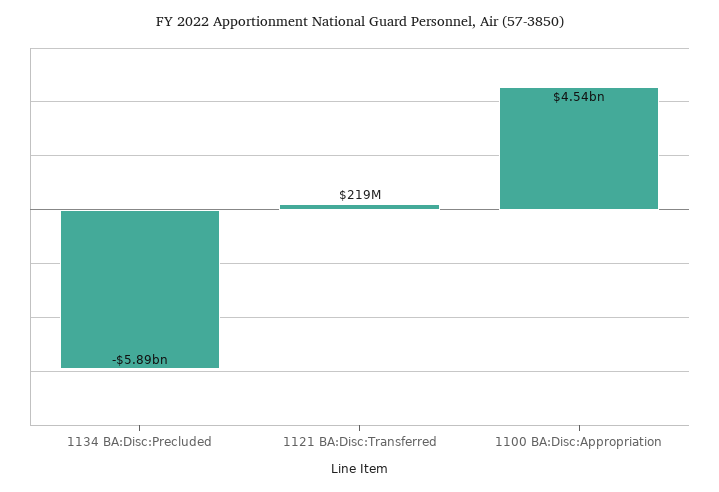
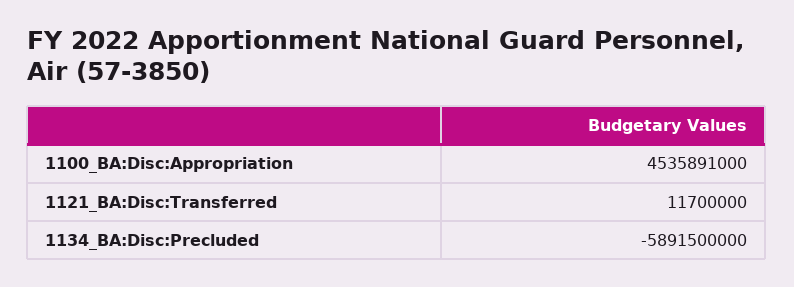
  {
    "1134 BA:Disc:Precluded": -5891500000,
-   "1121 BA:Disc:Transferred": 219000000,
+   "1121 BA:Disc:Transferred": 11700000,
    "1100 BA:Disc:Appropriation": 4535891000
  }

